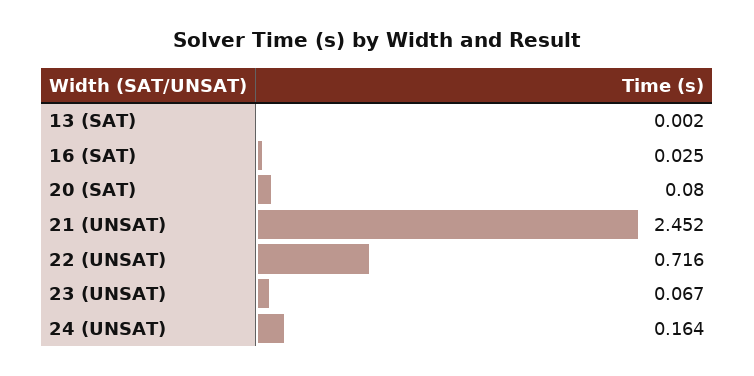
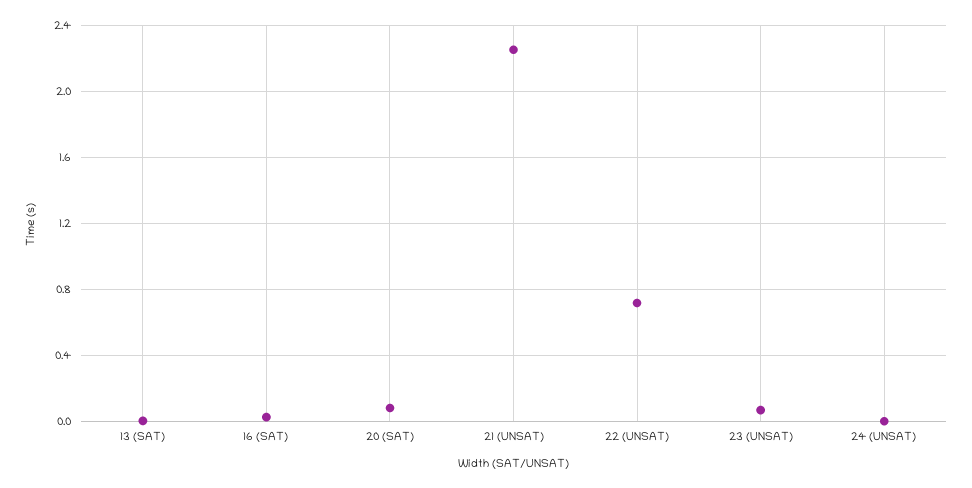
  {
    "13 (SAT)": 0.002,
    "16 (SAT)": 0.025,
    "20 (SAT)": 0.08,
-   "21 (UNSAT)": 2.452,
+   "21 (UNSAT)": 2.25,
    "22 (UNSAT)": 0.716,
    "23 (UNSAT)": 0.067,
-   "24 (UNSAT)": 0.164
+   "24 (UNSAT)": 0
  }

